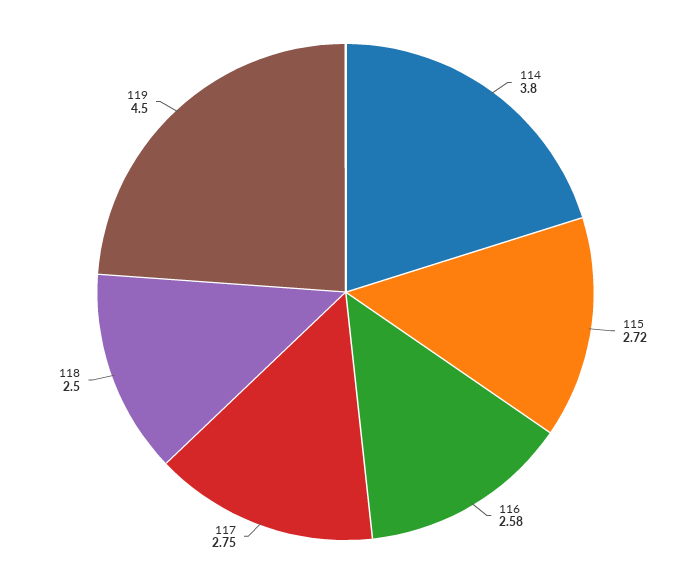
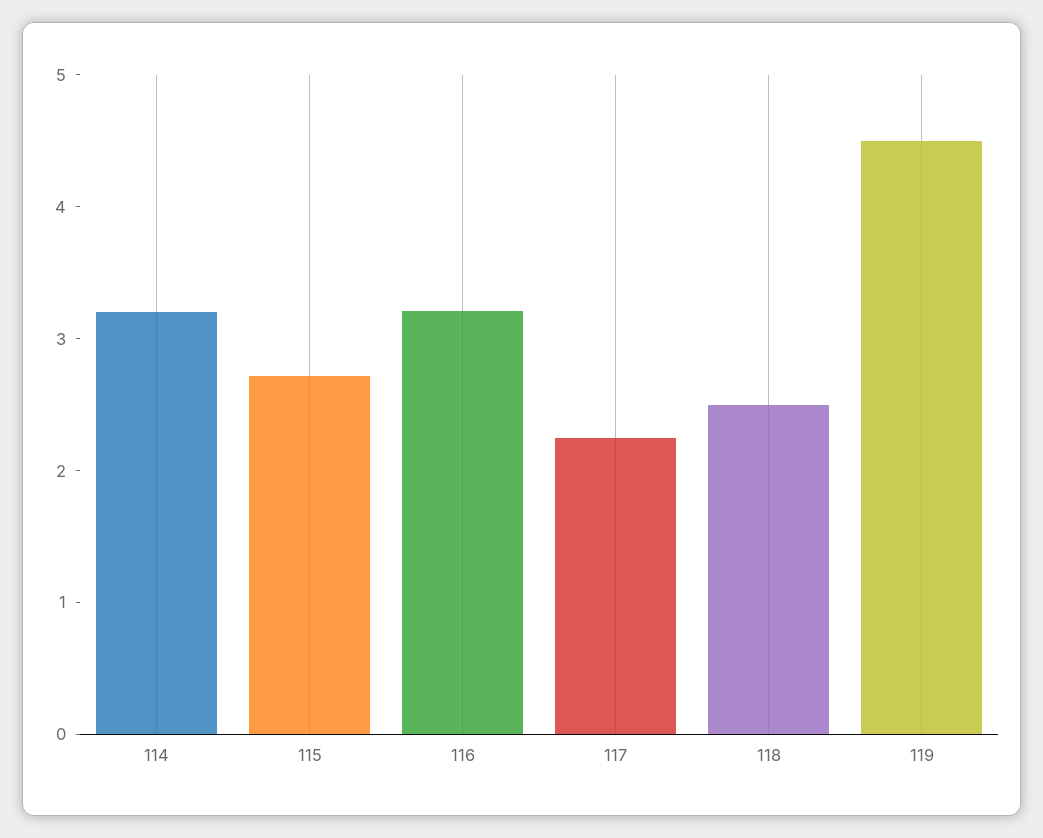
  {
-   "114": 3.8,
+   "114": 3.2,
    "115": 2.72,
-   "116": 2.58,
+   "116": 3.2,
-   "117": 2.75,
+   "117": 2.2,
    "118": 2.5,
    "119": 4.5
  }

